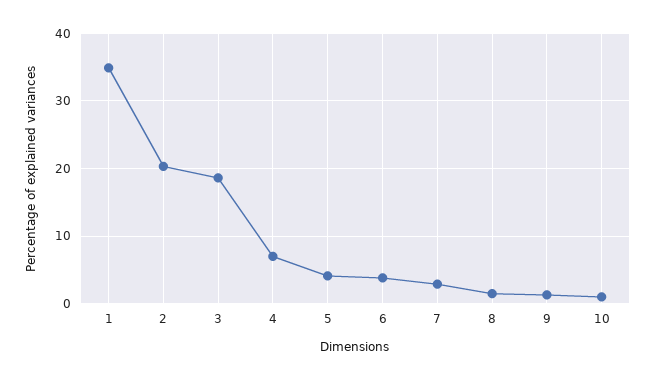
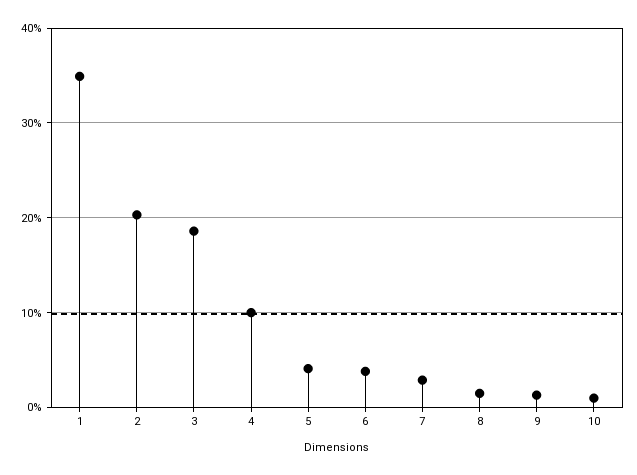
  {
    "1": 35,
    "2": 20,
    "3": 19,
-   "4": 7,
+   "4": 10,
    "5": 4,
    "6": 4,
    "7": 3,
    "8": 2,
    "9": 1,
    "10": 1
  }

